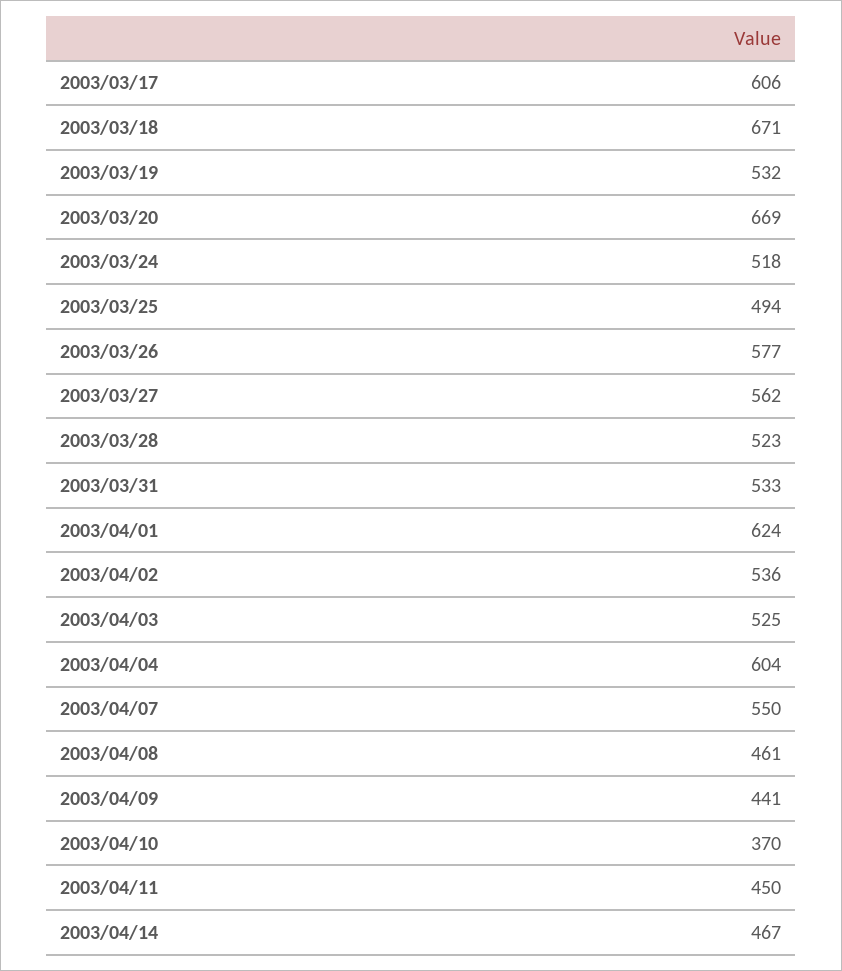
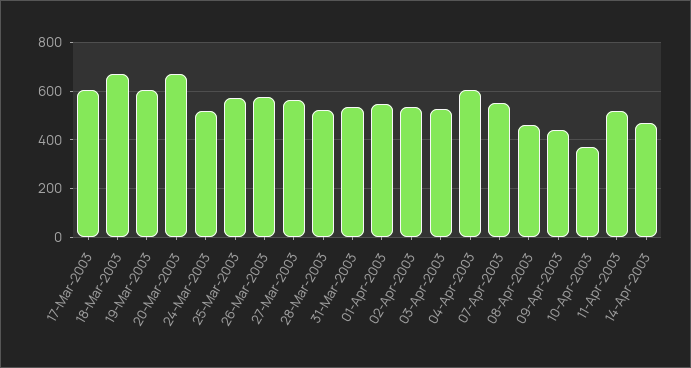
  {
    "2003/03/17": 606,
    "2003/03/18": 671,
-   "2003/03/19": 532,
+   "2003/03/19": 600,
    "2003/03/20": 669,
    "2003/03/24": 518,
-   "2003/03/25": 494,
+   "2003/03/25": 575,
    "2003/03/26": 577,
    "2003/03/27": 562,
    "2003/03/28": 523,
    "2003/03/31": 533,
-   "2003/04/01": 624,
+   "2003/04/01": 550,
    "2003/04/02": 536,
    "2003/04/03": 525,
    "2003/04/04": 604,
    "2003/04/07": 550,
    "2003/04/08": 461,
    "2003/04/09": 441,
    "2003/04/10": 370,
-   "2003/04/11": 450,
+   "2003/04/11": 525,
    "2003/04/14": 467
  }

